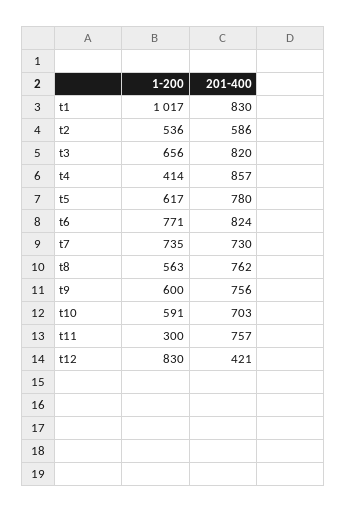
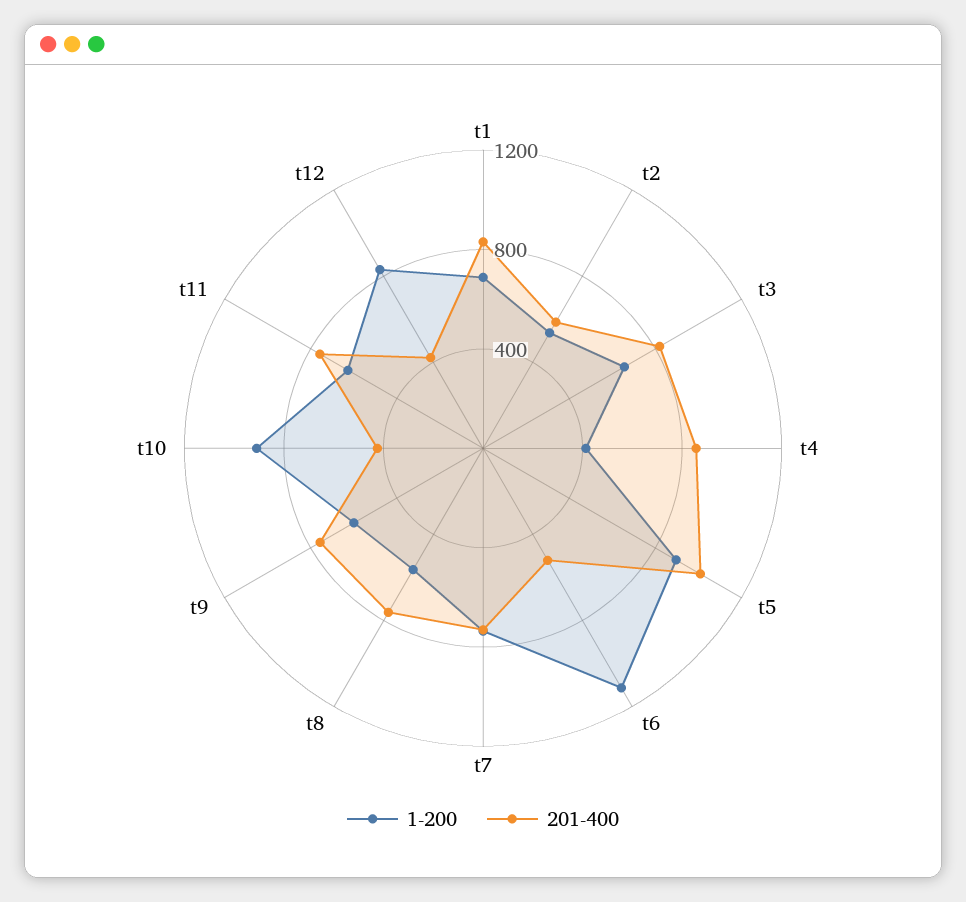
  {
    "1-200": {
-     "t1": 1017,
+     "t1": 700,
      "t2": 536,
      "t3": 656,
      "t4": 414,
-     "t5": 617,
+     "t5": 900,
-     "t6": 771,
+     "t6": 1100,
      "t7": 735,
      "t8": 563,
      "t9": 600,
-     "t10": 591,
+     "t10": 900,
-     "t11": 300,
+     "t11": 600,
      "t12": 830
    },
    "201-400": {
      "t1": 830,
      "t2": 586,
      "t3": 820,
      "t4": 857,
-     "t5": 780,
+     "t5": 1000,
-     "t6": 824,
+     "t6": 500,
      "t7": 730,
      "t8": 762,
      "t9": 756,
-     "t10": 703,
+     "t10": 400,
      "t11": 757,
      "t12": 421
    }
  }

